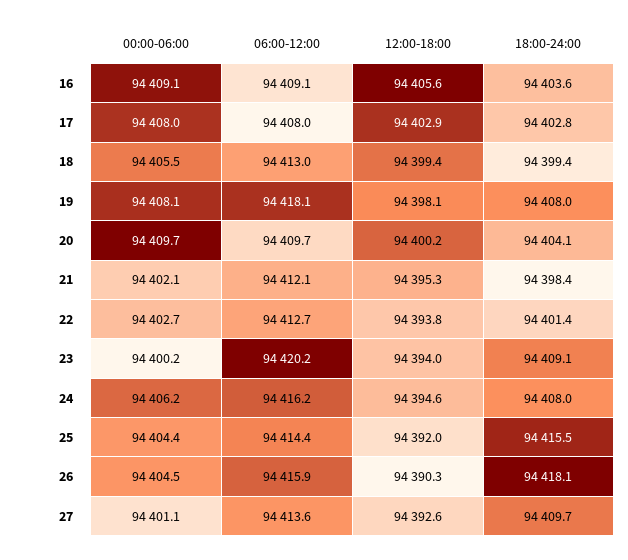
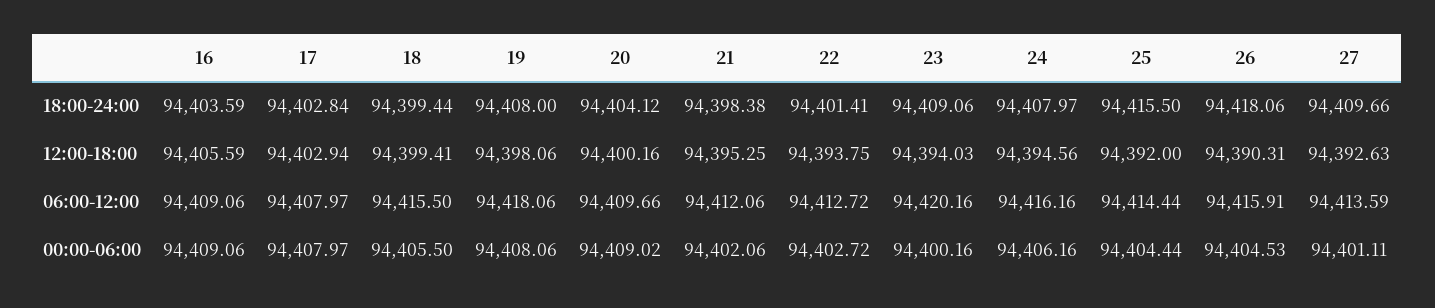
  {
    "00:00-06:00": {
      "16": 94409.06,
      "17": 94407.97,
      "18": 94405.5,
      "19": 94408.06,
-     "20": 94409.7,
+     "20": 94409.02,
      "21": 94402.06,
      "22": 94402.72,
      "23": 94400.16,
      "24": 94406.16,
      "25": 94404.44,
      "26": 94404.53,
      "27": 94401.11
    },
    "06:00-12:00": {
      "16": 94409.06,
      "17": 94407.97,
-     "18": 94413,
+     "18": 94415.5,
      "19": 94418.06,
      "20": 94409.66,
      "21": 94412.06,
      "22": 94412.72,
      "23": 94420.16,
      "24": 94416.16,
      "25": 94414.44,
      "26": 94415.91,
      "27": 94413.59
    },
    "12:00-18:00": {
      "16": 94405.59,
      "17": 94402.94,
      "18": 94399.41,
      "19": 94398.06,
      "20": 94400.16,
      "21": 94395.25,
      "22": 94393.75,
      "23": 94394.03,
      "24": 94394.56,
      "25": 94392,
      "26": 94390.31,
      "27": 94392.63
    },
    "18:00-24:00": {
      "16": 94403.59,
      "17": 94402.84,
      "18": 94399.44,
      "19": 94408,
      "20": 94404.12,
      "21": 94398.38,
      "22": 94401.41,
      "23": 94409.06,
      "24": 94407.97,
      "25": 94415.5,
      "26": 94418.06,
      "27": 94409.66
    }
  }

